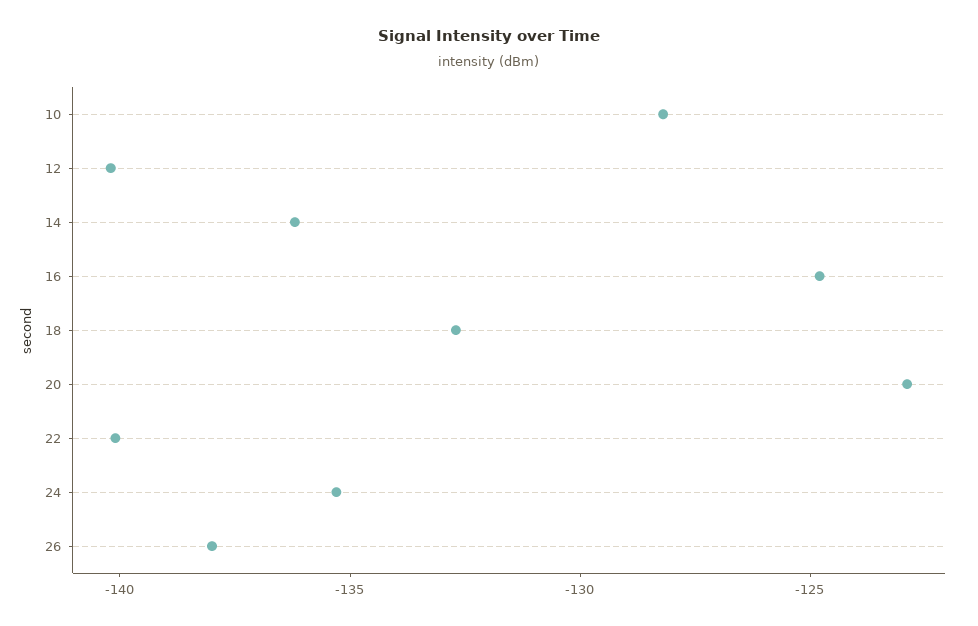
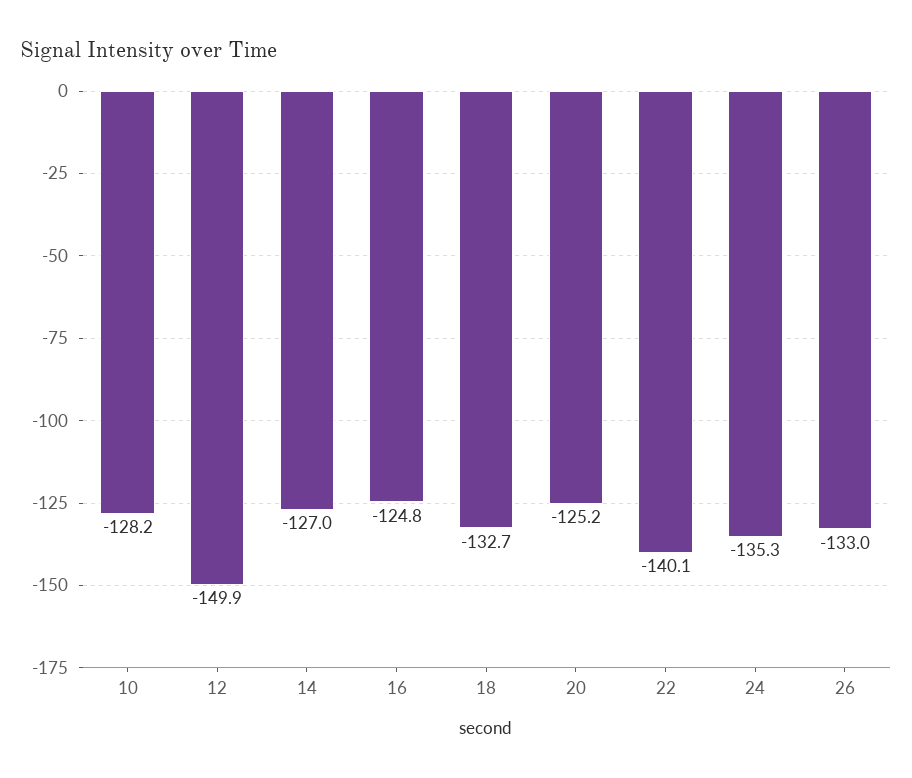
  {
    "10": -128.2,
-   "12": -140,
+   "12": -149.9,
-   "14": -136,
+   "14": -127,
    "16": -124.8,
    "18": -132.7,
-   "20": -123,
+   "20": -125.2,
    "22": -140.1,
    "24": -135.3,
-   "26": -138
+   "26": -133
  }

